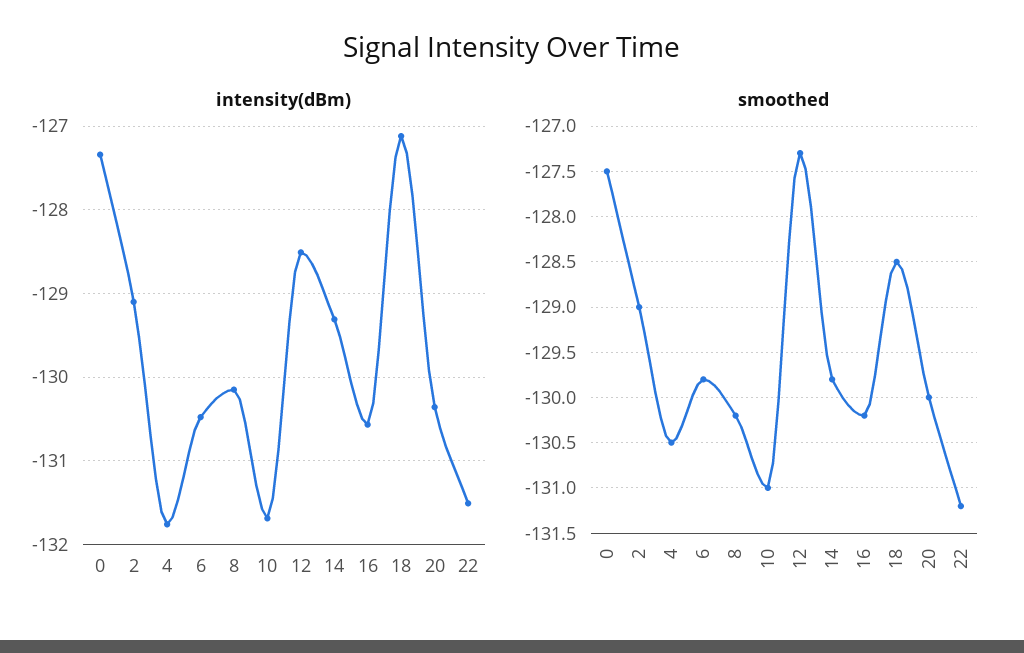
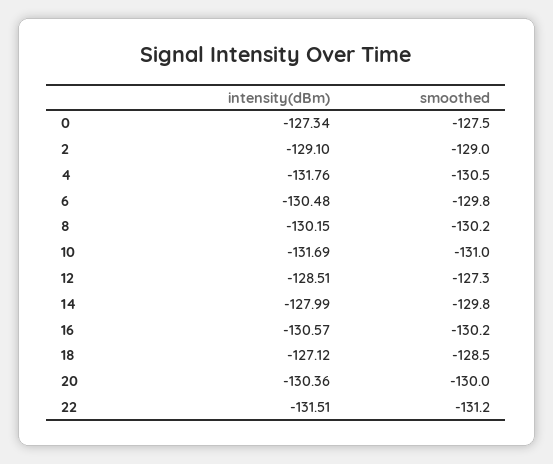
  {
    "intensity(dBm)": {
      "0": -127.34,
      "2": -129.1,
      "4": -131.76,
      "6": -130.48,
      "8": -130.15,
      "10": -131.69,
      "12": -128.51,
-     "14": -129.3,
+     "14": -127.99,
      "16": -130.57,
      "18": -127.12,
      "20": -130.36,
      "22": -131.51
    },
    "smoothed": {
      "0": -127.5,
      "2": -129,
      "4": -130.5,
      "6": -129.8,
      "8": -130.2,
      "10": -131,
      "12": -127.3,
      "14": -129.8,
      "16": -130.2,
      "18": -128.5,
      "20": -130,
      "22": -131.2
    }
  }

